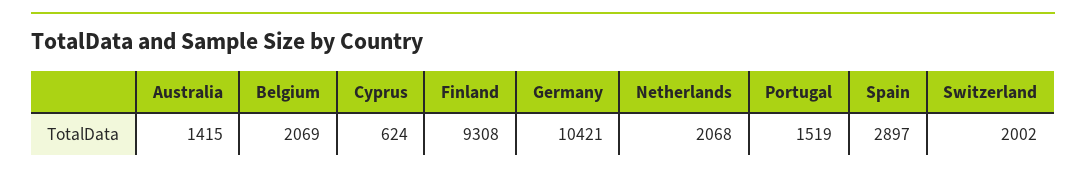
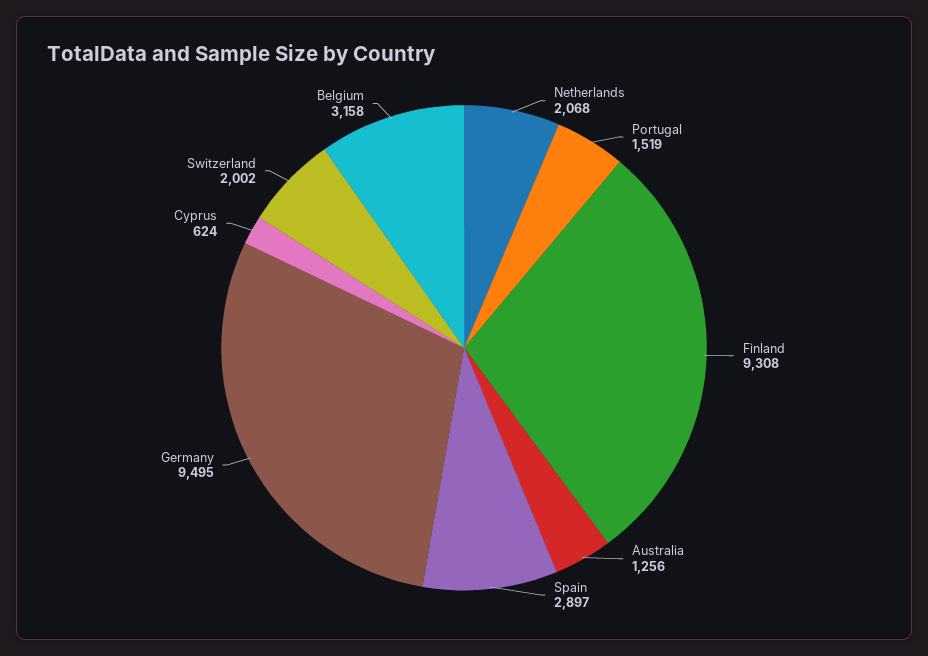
  {
-   "Australia": 1415,
+   "Australia": 1256,
-   "Belgium": 2069,
+   "Belgium": 3158,
    "Cyprus": 624,
    "Finland": 9308,
-   "Germany": 10421,
+   "Germany": 9495,
    "Netherlands": 2068,
    "Portugal": 1519,
    "Spain": 2897,
    "Switzerland": 2002
  }

